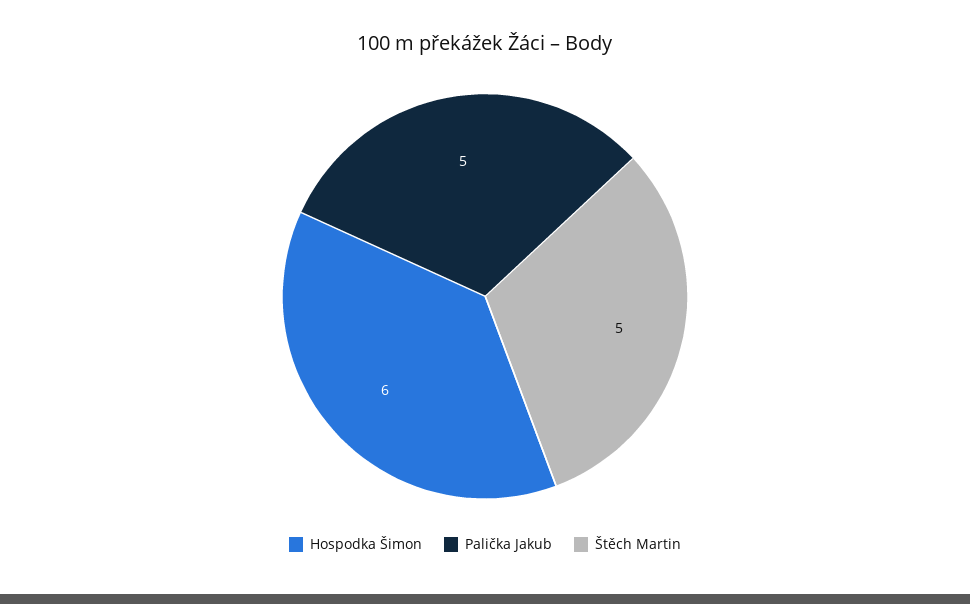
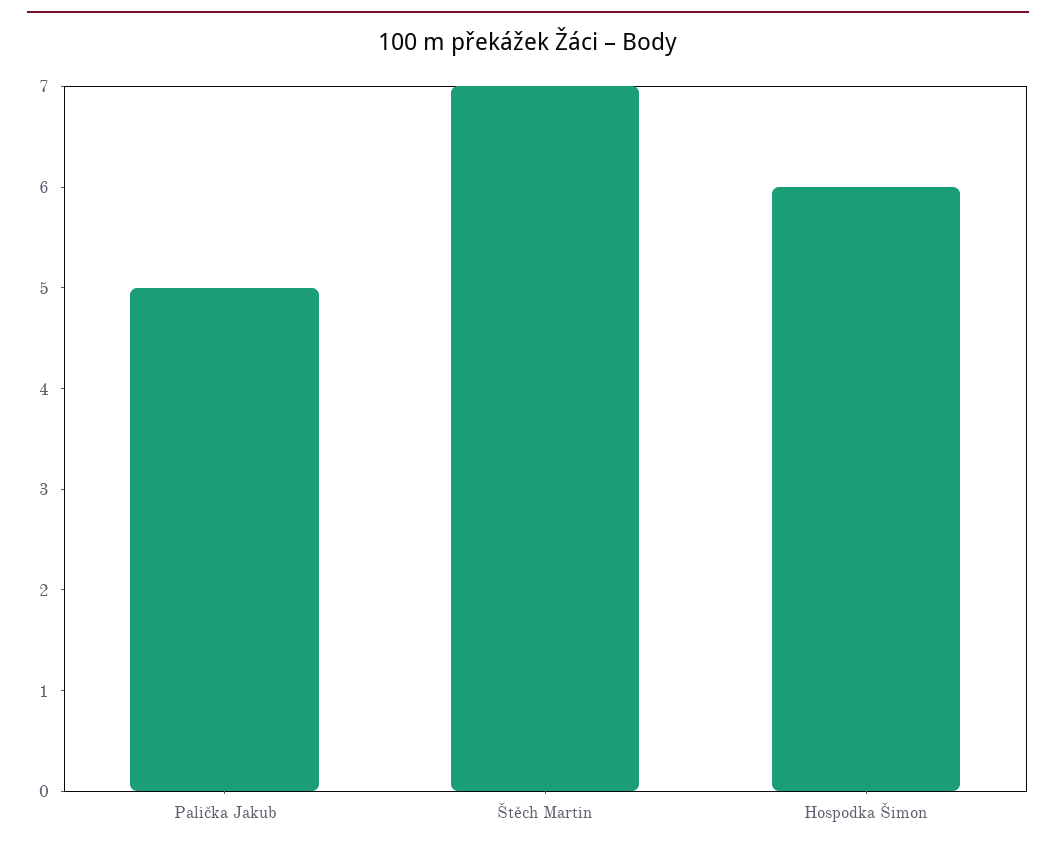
  {
    "Hospodka Šimon": 6,
    "Palička Jakub": 5,
-   "Štěch Martin": 5
+   "Štěch Martin": 7
  }

